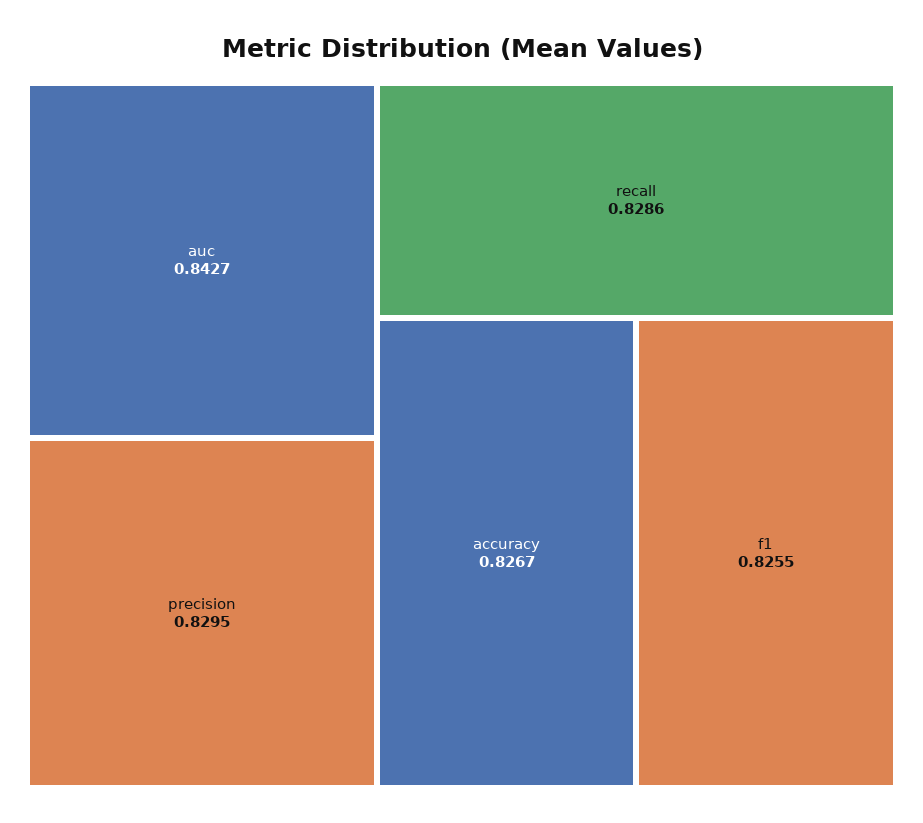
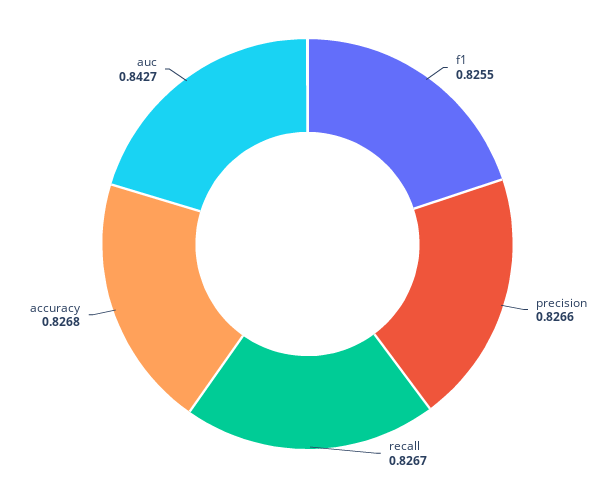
  {
    "auc": 0.8427,
-   "precision": 0.8295,
+   "precision": 0.8266,
-   "recall": 0.8286,
+   "recall": 0.8267,
-   "accuracy": 0.8267,
+   "accuracy": 0.8268,
    "f1": 0.8255
  }

